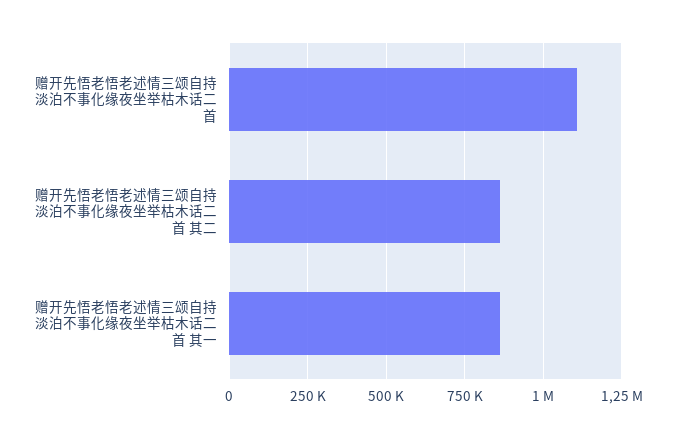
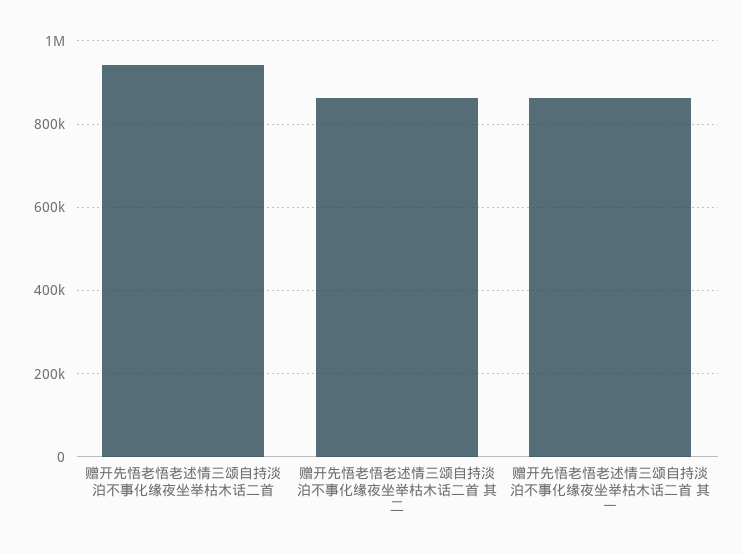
  {
-   "赠开先悟老悟老述情三颂自持淡泊不事化缘夜坐举枯木话二首": 1100000,
+   "赠开先悟老悟老述情三颂自持淡泊不事化缘夜坐举枯木话二首": 940000,
    "赠开先悟老悟老述情三颂自持淡泊不事化缘夜坐举枯木话二首 其二": 860000,
    "赠开先悟老悟老述情三颂自持淡泊不事化缘夜坐举枯木话二首 其一": 860000
  }

